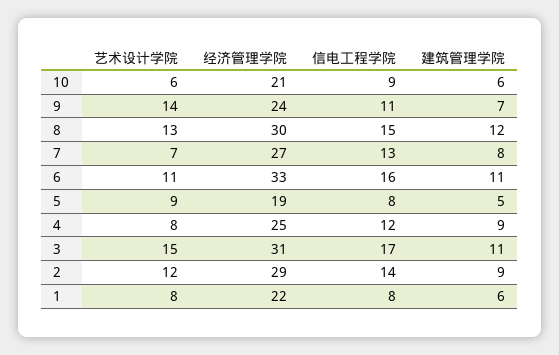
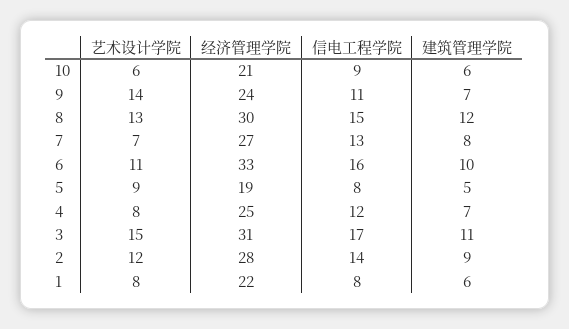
  {
    "艺术设计学院": {
      "10": 6,
      "9": 14,
      "8": 13,
      "7": 7,
      "6": 11,
      "5": 9,
      "4": 8,
      "3": 15,
      "2": 12,
      "1": 8
    },
    "经济管理学院": {
      "10": 21,
      "9": 24,
      "8": 30,
      "7": 27,
      "6": 33,
      "5": 19,
      "4": 25,
      "3": 31,
-     "2": 29,
+     "2": 28,
      "1": 22
    },
    "信电工程学院": {
      "10": 9,
      "9": 11,
      "8": 15,
      "7": 13,
      "6": 16,
      "5": 8,
      "4": 12,
      "3": 17,
      "2": 14,
      "1": 8
    },
    "建筑管理学院": {
      "10": 6,
      "9": 7,
      "8": 12,
      "7": 8,
-     "6": 11,
+     "6": 10,
      "5": 5,
-     "4": 9,
+     "4": 7,
      "3": 11,
      "2": 9,
      "1": 6
    }
  }

